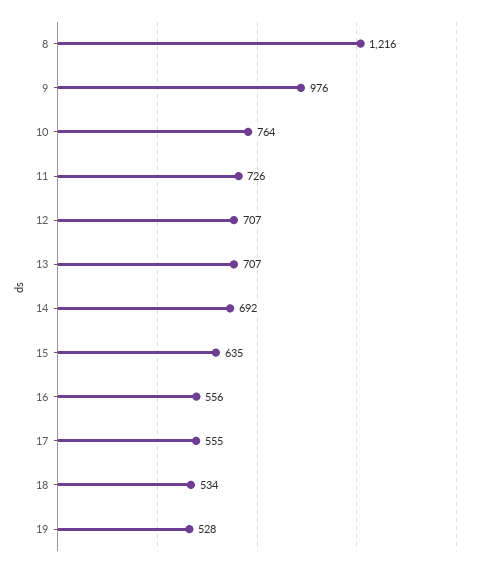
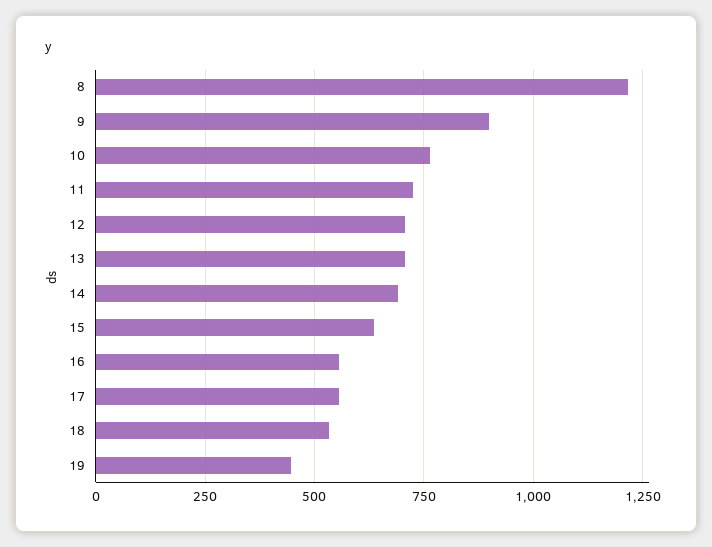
  {
    "8": 1216,
-   "9": 976,
+   "9": 900,
    "10": 764,
    "11": 726,
    "12": 707,
    "13": 707,
    "14": 692,
    "15": 635,
    "16": 556,
    "17": 555,
    "18": 534,
-   "19": 528
+   "19": 450
  }

